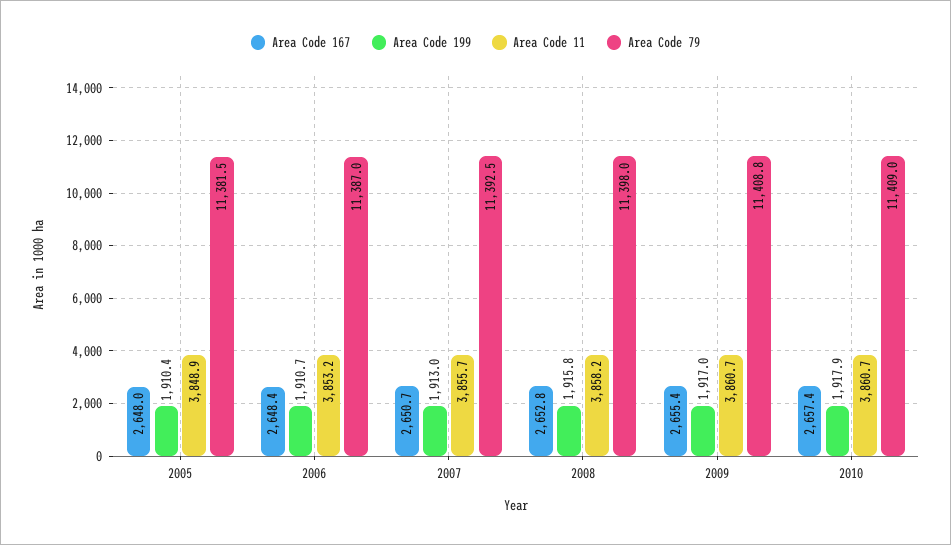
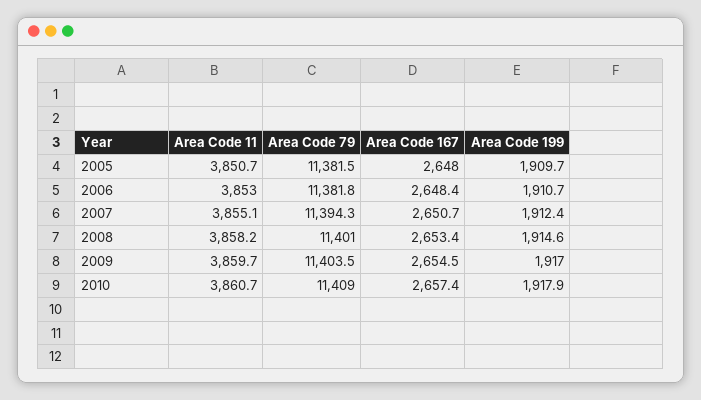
  {
    "Area Code 167": {
      "2005": 2648,
      "2006": 2648.4,
      "2007": 2650.7,
-     "2008": 2652.8,
+     "2008": 2653.4,
-     "2009": 2655.4,
+     "2009": 2654.5,
      "2010": 2657.4
    },
    "Area Code 199": {
-     "2005": 1910.4,
+     "2005": 1909.7,
      "2006": 1910.7,
-     "2007": 1913,
+     "2007": 1912.4,
-     "2008": 1915.8,
+     "2008": 1914.6,
      "2009": 1917,
      "2010": 1917.9
    },
    "Area Code 11": {
-     "2005": 3848.9,
+     "2005": 3850.7,
-     "2006": 3853.2,
+     "2006": 3853,
-     "2007": 3855.7,
+     "2007": 3855.1,
      "2008": 3858.2,
-     "2009": 3860.7,
+     "2009": 3859.7,
      "2010": 3860.7
    },
    "Area Code 79": {
      "2005": 11381.5,
-     "2006": 11387,
+     "2006": 11381.8,
-     "2007": 11392.5,
+     "2007": 11394.3,
-     "2008": 11398,
+     "2008": 11401,
-     "2009": 11408.8,
+     "2009": 11403.5,
      "2010": 11409
    }
  }

